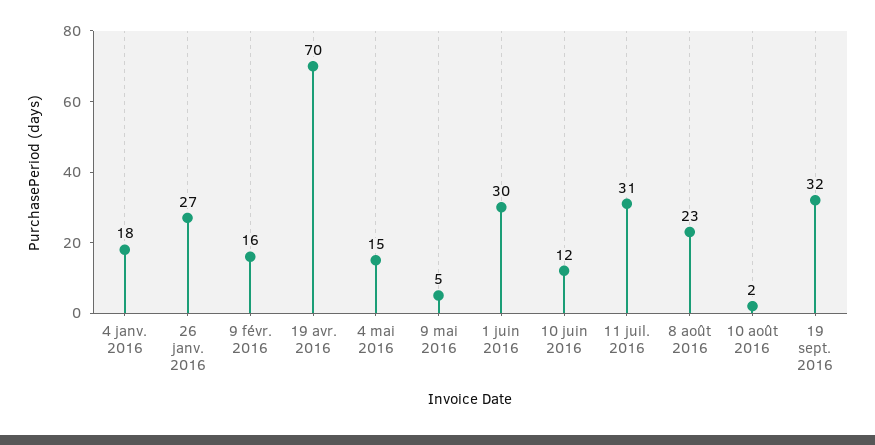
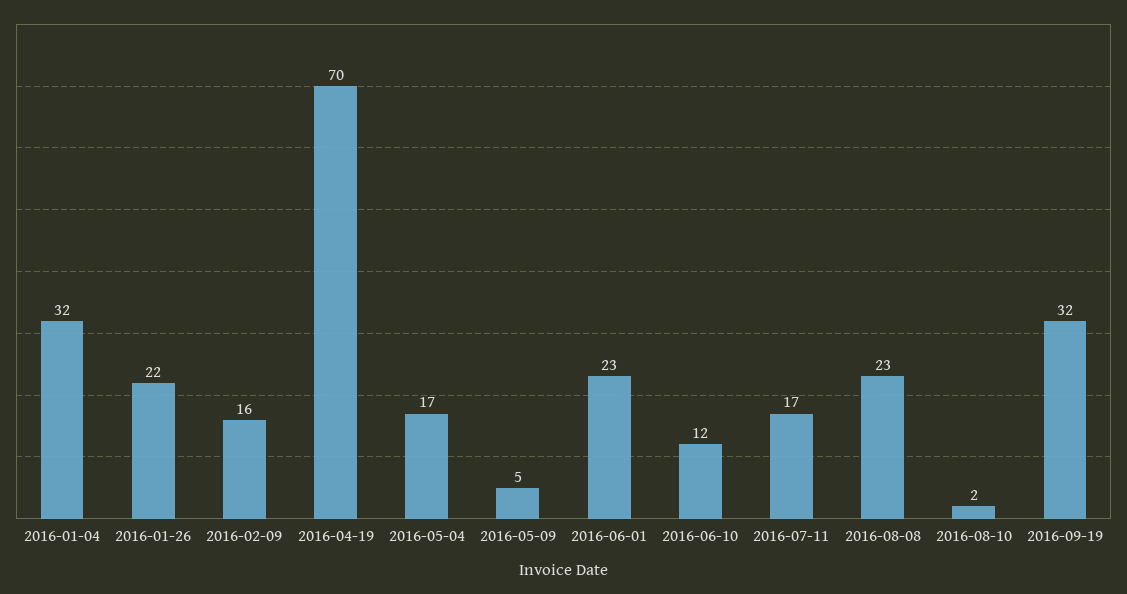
  {
-   "4 janv. 2016": 18,
+   "4 janv. 2016": 32,
-   "26 janv. 2016": 27,
+   "26 janv. 2016": 22,
    "9 févr. 2016": 16,
    "19 avr. 2016": 70,
-   "4 mai 2016": 15,
+   "4 mai 2016": 17,
    "9 mai 2016": 5,
-   "1 juin 2016": 30,
+   "1 juin 2016": 23,
    "10 juin 2016": 12,
-   "11 juil. 2016": 31,
+   "11 juil. 2016": 17,
    "8 août 2016": 23,
    "10 août 2016": 2,
    "19 sept. 2016": 32
  }

